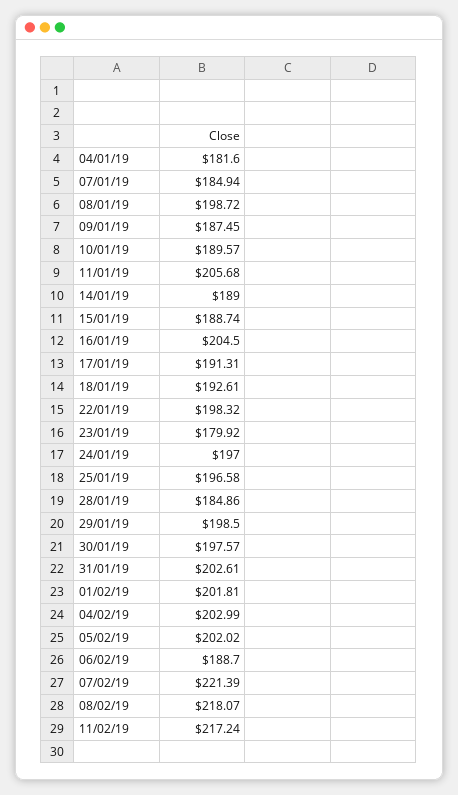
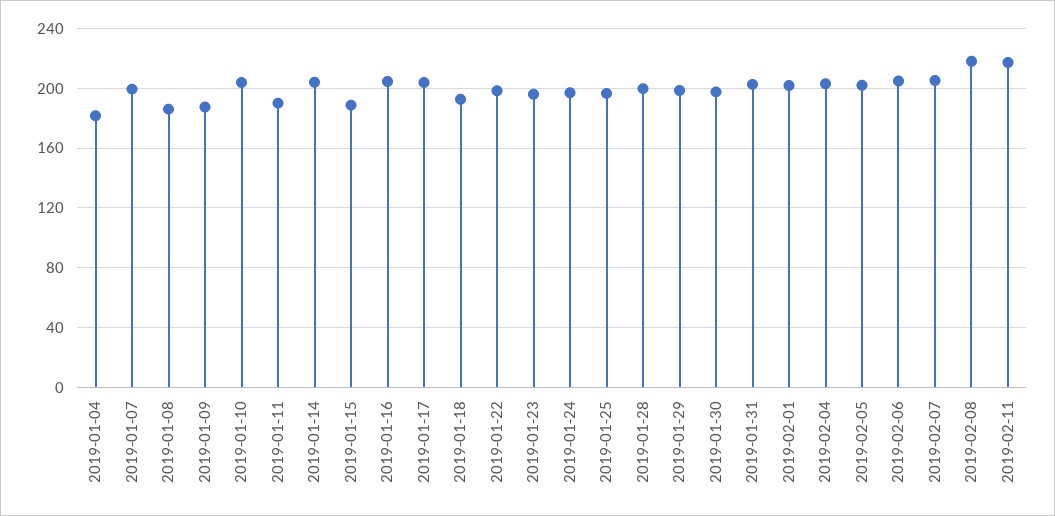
  {
    "04/01/19": 181.6,
-   "07/01/19": 184.94,
+   "07/01/19": 200,
-   "08/01/19": 198.72,
+   "08/01/19": 185,
    "09/01/19": 187.45,
-   "10/01/19": 189.57,
+   "10/01/19": 205,
-   "11/01/19": 205.68,
+   "11/01/19": 190,
-   "14/01/19": 189,
+   "14/01/19": 205,
    "15/01/19": 188.74,
    "16/01/19": 204.5,
-   "17/01/19": 191.31,
+   "17/01/19": 205,
    "18/01/19": 192.61,
    "22/01/19": 198.32,
-   "23/01/19": 179.92,
+   "23/01/19": 195,
    "24/01/19": 197,
    "25/01/19": 196.58,
-   "28/01/19": 184.86,
+   "28/01/19": 200,
    "29/01/19": 198.5,
    "30/01/19": 197.57,
    "31/01/19": 202.61,
    "01/02/19": 201.81,
    "04/02/19": 202.99,
    "05/02/19": 202.02,
-   "06/02/19": 188.7,
+   "06/02/19": 205,
-   "07/02/19": 221.39,
+   "07/02/19": 205,
    "08/02/19": 218.07,
    "11/02/19": 217.24
  }

